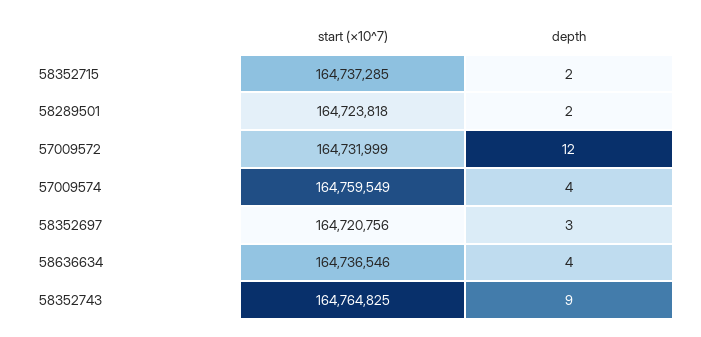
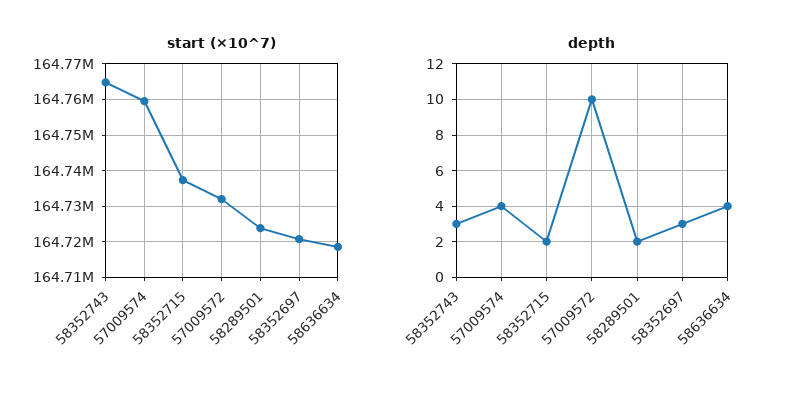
  {
    "start (×10^7)": {
      "58352715": 164737285,
      "58289501": 164723818,
      "57009572": 164731999,
      "57009574": 164759549,
      "58352697": 164720756,
-     "58636634": 164736546,
+     "58636634": 164718000,
      "58352743": 164764825
    },
    "depth": {
      "58352715": 2,
      "58289501": 2,
-     "57009572": 12,
+     "57009572": 10,
      "57009574": 4,
      "58352697": 3,
      "58636634": 4,
-     "58352743": 9
+     "58352743": 3
    }
  }

